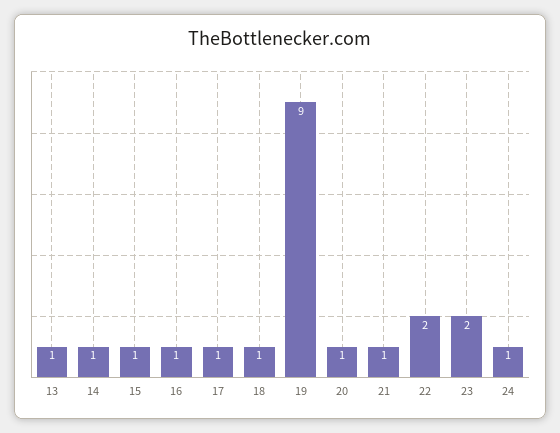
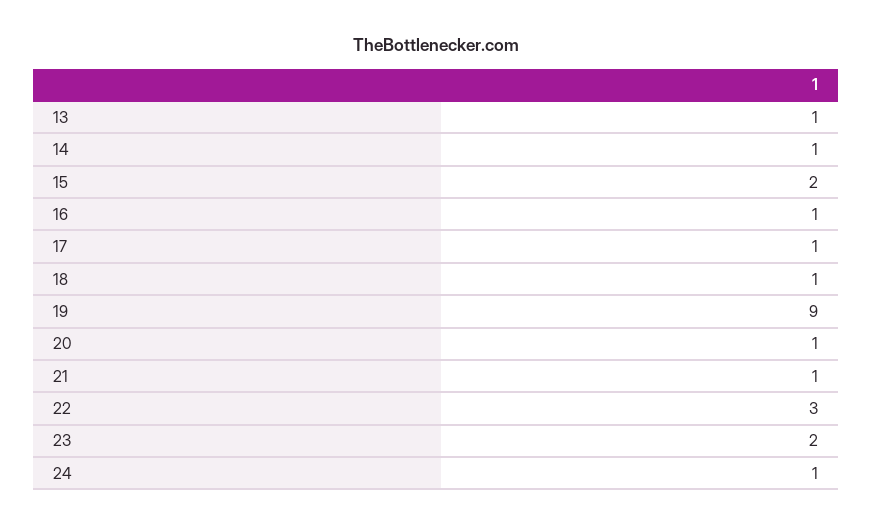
  {
    "13": 1,
    "14": 1,
-   "15": 1,
+   "15": 2,
    "16": 1,
    "17": 1,
    "18": 1,
    "19": 9,
    "20": 1,
    "21": 1,
-   "22": 2,
+   "22": 3,
    "23": 2,
    "24": 1
  }

